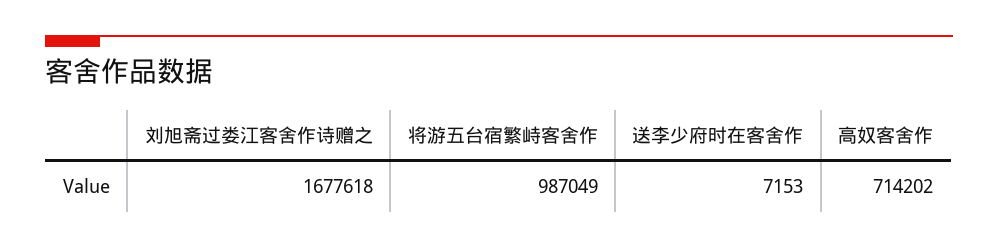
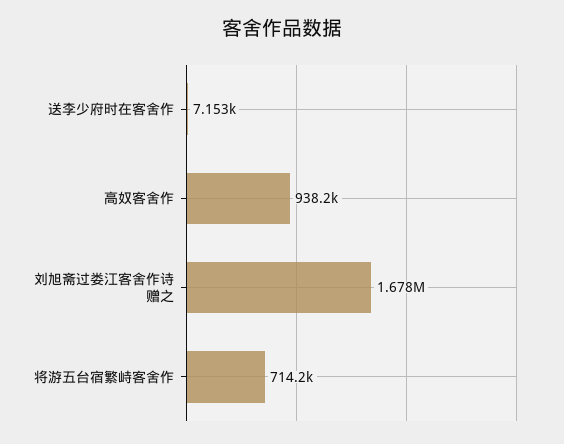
  {
    "刘旭斋过娄江客舍作诗赠之": 1677618,
-   "将游五台宿繁峙客舍作": 987049,
+   "将游五台宿繁峙客舍作": 714200,
    "送李少府时在客舍作": 7153,
-   "高奴客舍作": 714202
+   "高奴客舍作": 938200
  }

